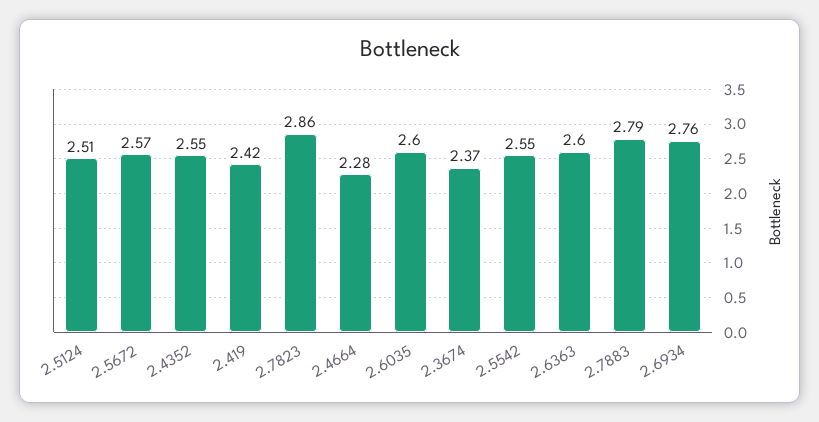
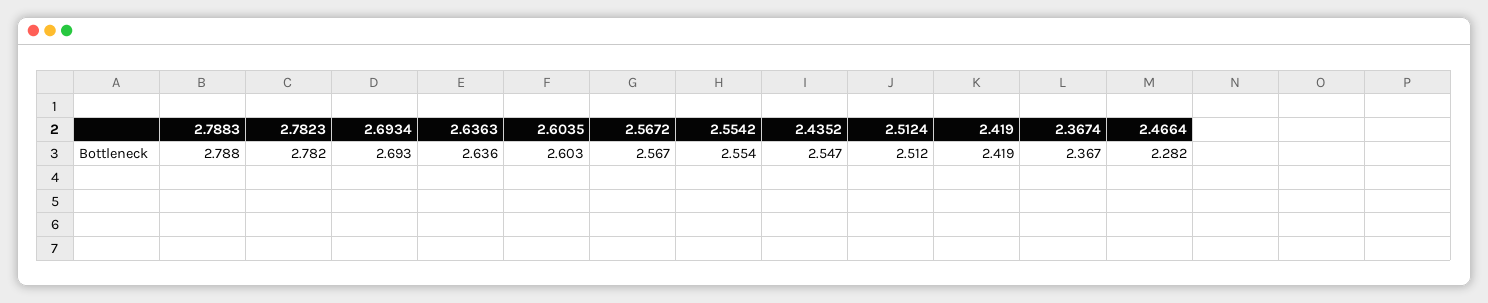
  {
    "2.5124": 2.512,
    "2.5672": 2.567,
    "2.4352": 2.547,
    "2.419": 2.419,
-   "2.7823": 2.86,
+   "2.7823": 2.782,
    "2.4664": 2.282,
    "2.6035": 2.603,
    "2.3674": 2.367,
    "2.5542": 2.554,
-   "2.6363": 2.6,
+   "2.6363": 2.636,
    "2.7883": 2.788,
-   "2.6934": 2.76
+   "2.6934": 2.693
  }

